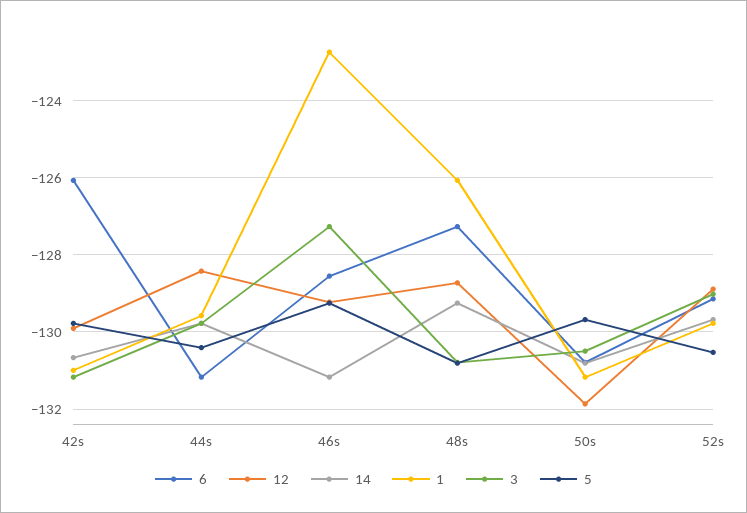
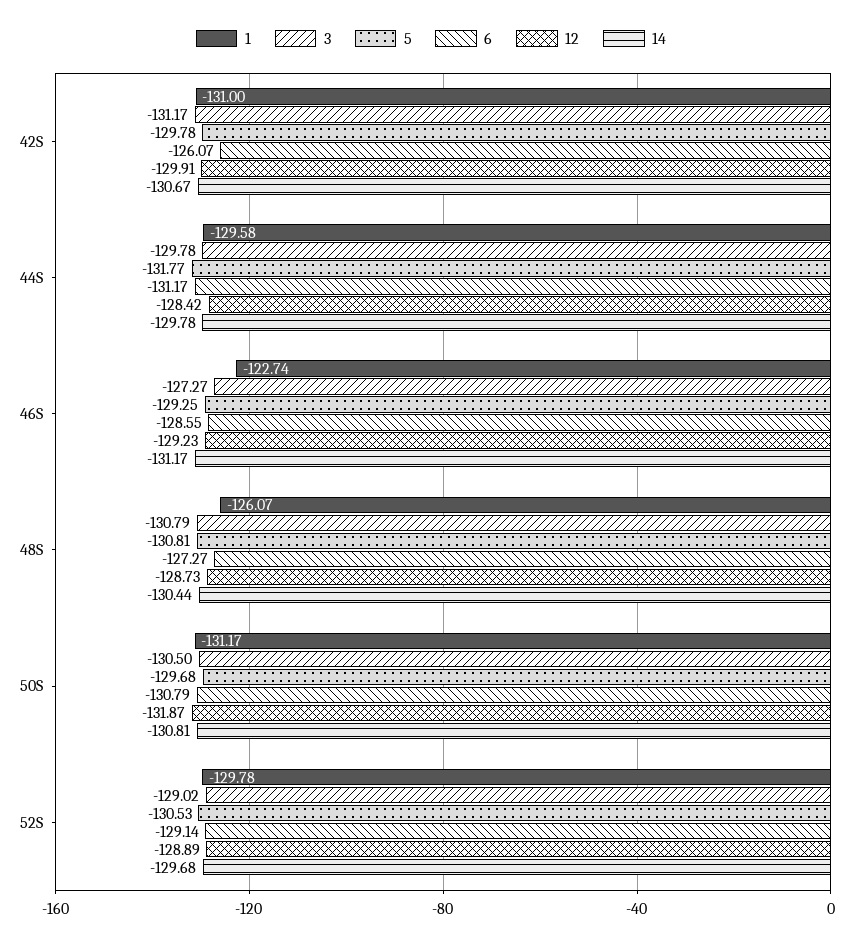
  {
    "6": {
      "42s": -126.07,
      "44s": -131.17,
      "46s": -128.55,
      "48s": -127.27,
      "50s": -130.79,
      "52s": -129.14
    },
    "12": {
      "42s": -129.91,
      "44s": -128.42,
      "46s": -129.23,
      "48s": -128.73,
      "50s": -131.87,
      "52s": -128.89
    },
    "14": {
      "42s": -130.67,
      "44s": -129.78,
      "46s": -131.17,
-     "48s": -129.2,
+     "48s": -130.44,
      "50s": -130.81,
      "52s": -129.68
    },
    "1": {
      "42s": -131,
      "44s": -129.58,
      "46s": -122.74,
      "48s": -126.07,
      "50s": -131.17,
      "52s": -129.78
    },
    "3": {
      "42s": -131.17,
      "44s": -129.78,
      "46s": -127.27,
      "48s": -130.79,
      "50s": -130.5,
      "52s": -129.02
    },
    "5": {
      "42s": -129.78,
-     "44s": -130.4,
+     "44s": -131.77,
      "46s": -129.25,
      "48s": -130.81,
      "50s": -129.68,
      "52s": -130.53
    }
  }

